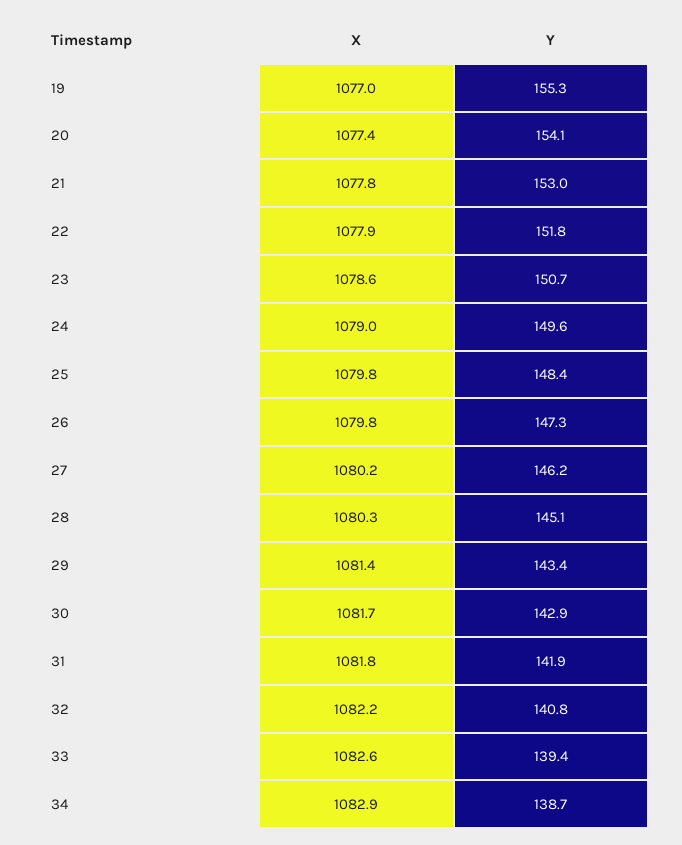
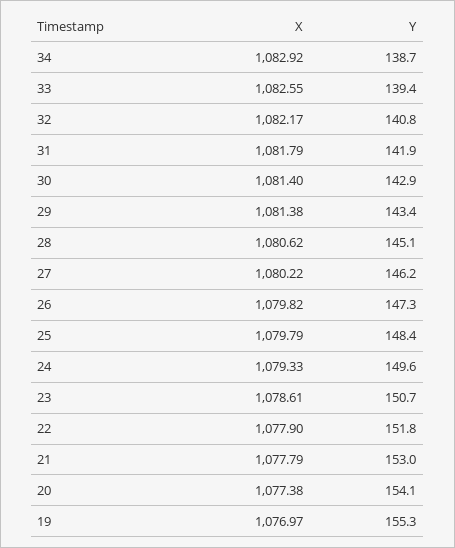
  {
    "X": {
      "19": 1076.97,
      "20": 1077.38,
      "21": 1077.79,
      "22": 1077.9,
      "23": 1078.61,
-     "24": 1079,
+     "24": 1079.33,
      "25": 1079.79,
      "26": 1079.82,
      "27": 1080.22,
-     "28": 1080.3,
+     "28": 1080.62,
      "29": 1081.38,
-     "30": 1081.7,
+     "30": 1081.4,
      "31": 1081.79,
      "32": 1082.17,
      "33": 1082.55,
      "34": 1082.92
    },
    "Y": {
      "19": 155.3,
      "20": 154.1,
      "21": 153,
      "22": 151.8,
      "23": 150.7,
      "24": 149.6,
      "25": 148.4,
      "26": 147.3,
      "27": 146.2,
      "28": 145.1,
      "29": 143.4,
      "30": 142.9,
      "31": 141.9,
      "32": 140.8,
      "33": 139.4,
      "34": 138.7
    }
  }

